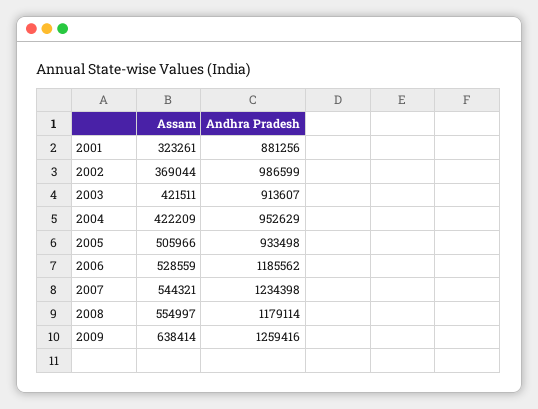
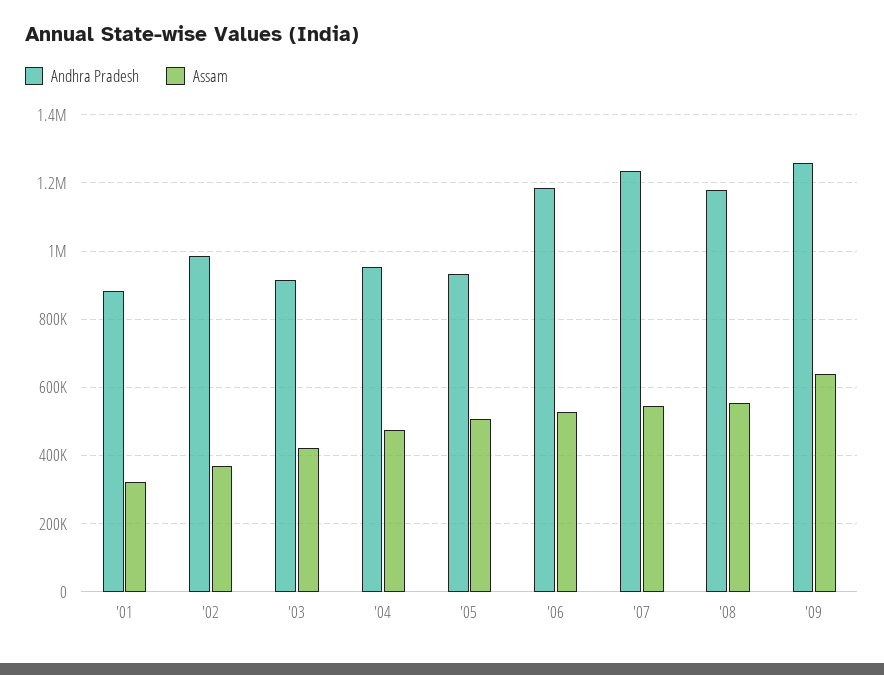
  {
    "Assam": {
      "2001": 323261,
      "2002": 369044,
      "2003": 421511,
-     "2004": 422209,
+     "2004": 480000,
      "2005": 505966,
      "2006": 528559,
      "2007": 544321,
      "2008": 554997,
      "2009": 638414
    },
    "Andhra Pradesh": {
      "2001": 881256,
      "2002": 986599,
      "2003": 913607,
      "2004": 952629,
      "2005": 933498,
      "2006": 1185562,
      "2007": 1234398,
      "2008": 1179114,
      "2009": 1259416
    }
  }

